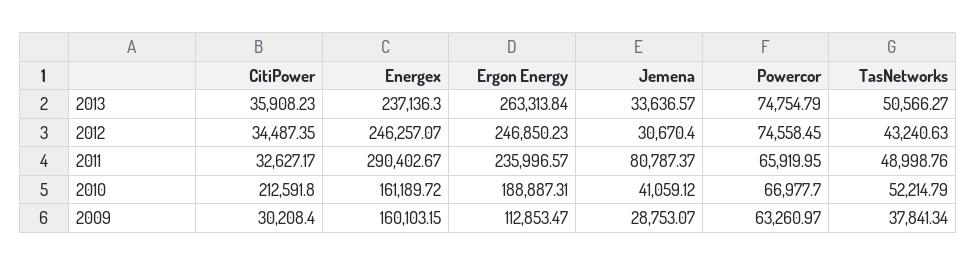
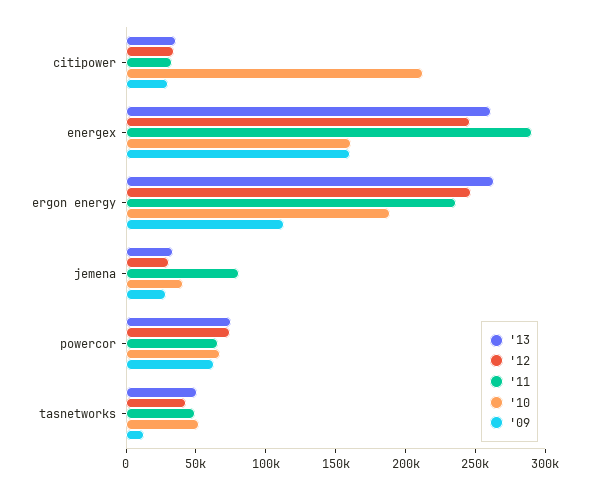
  {
    "2013": {
      "CitiPower": 35908.23,
-     "Energex": 237136.3,
+     "Energex": 260000,
      "Ergon Energy": 263313.84,
      "Jemena": 33636.57,
      "Powercor": 74754.79,
      "TasNetworks": 50566.27
    },
    "2012": {
      "CitiPower": 34487.35,
      "Energex": 246257.07,
      "Ergon Energy": 246850.23,
      "Jemena": 30670.4,
      "Powercor": 74558.45,
      "TasNetworks": 43240.63
    },
    "2011": {
      "CitiPower": 32627.17,
      "Energex": 290402.67,
      "Ergon Energy": 235996.57,
      "Jemena": 80787.37,
      "Powercor": 65919.95,
      "TasNetworks": 48998.76
    },
    "2010": {
      "CitiPower": 212591.8,
      "Energex": 161189.72,
      "Ergon Energy": 188887.31,
      "Jemena": 41059.12,
      "Powercor": 66977.7,
      "TasNetworks": 52214.79
    },
    "2009": {
      "CitiPower": 30208.4,
      "Energex": 160103.15,
      "Ergon Energy": 112853.47,
      "Jemena": 28753.07,
      "Powercor": 63260.97,
-     "TasNetworks": 37841.34
+     "TasNetworks": 10000
    }
  }

